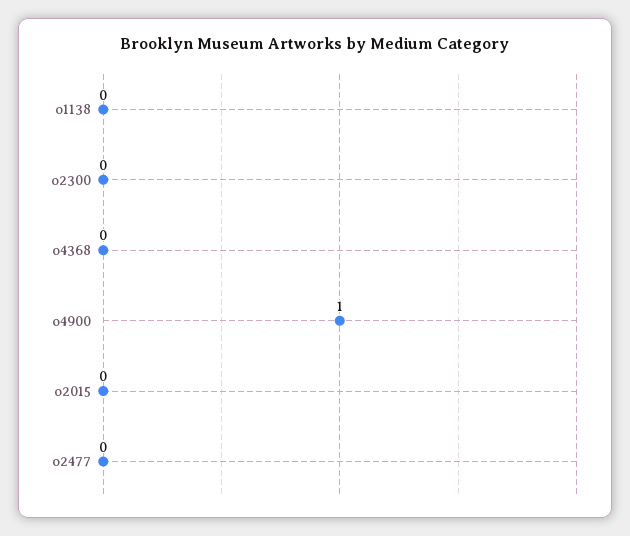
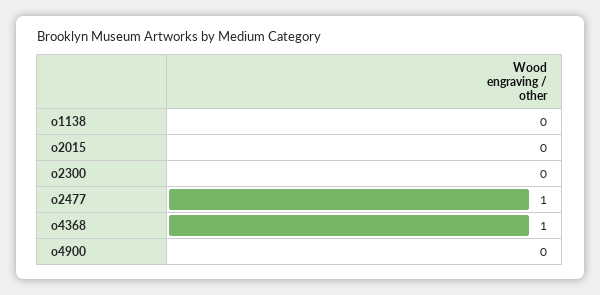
  {
    "o1138": 0,
    "o2300": 0,
-   "o4368": 0,
+   "o4368": 1,
-   "o4900": 1,
+   "o4900": 0,
    "o2015": 0,
-   "o2477": 0
+   "o2477": 1
  }

